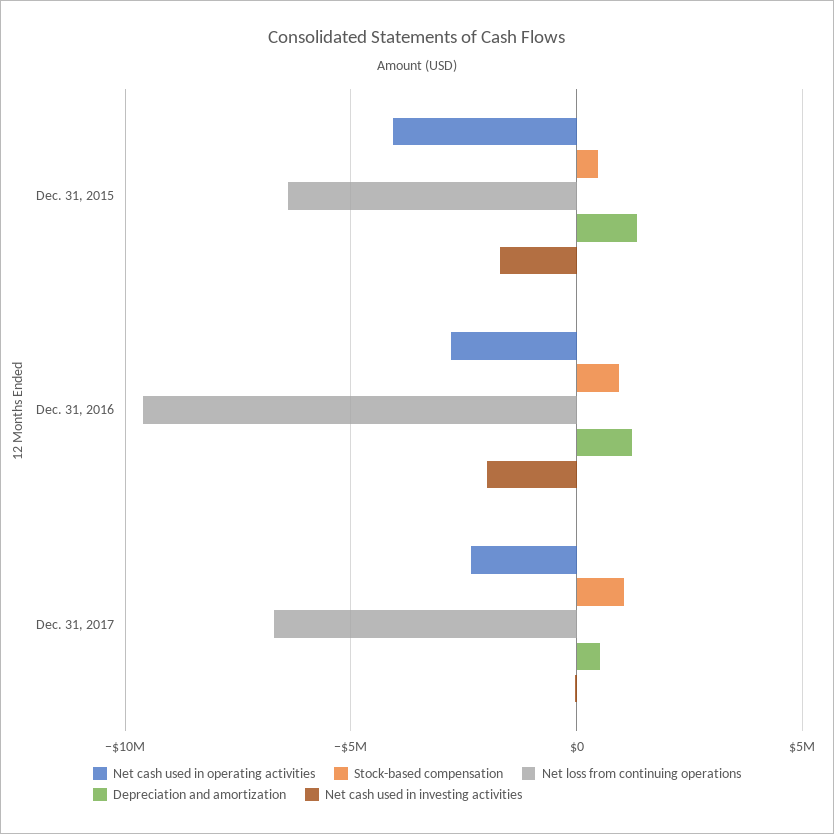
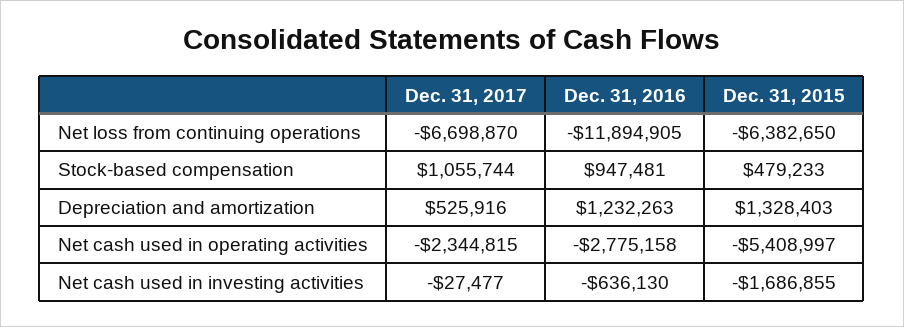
  {
    "Net cash used in operating activities": {
-     "Dec. 31, 2015": -4000000,
+     "Dec. 31, 2015": -5408997,
      "Dec. 31, 2016": -2775158,
      "Dec. 31, 2017": -2344815
    },
    "Stock-based compensation": {
      "Dec. 31, 2015": 479233,
      "Dec. 31, 2016": 947481,
      "Dec. 31, 2017": 1055744
    },
    "Net loss from continuing operations": {
      "Dec. 31, 2015": -6382650,
-     "Dec. 31, 2016": -9500000,
+     "Dec. 31, 2016": -11894905,
      "Dec. 31, 2017": -6698870
    },
    "Depreciation and amortization": {
      "Dec. 31, 2015": 1328403,
      "Dec. 31, 2016": 1232263,
      "Dec. 31, 2017": 525916
    },
    "Net cash used in investing activities": {
      "Dec. 31, 2015": -1686855,
-     "Dec. 31, 2016": -2000000,
+     "Dec. 31, 2016": -636130,
      "Dec. 31, 2017": -27477
    }
  }

